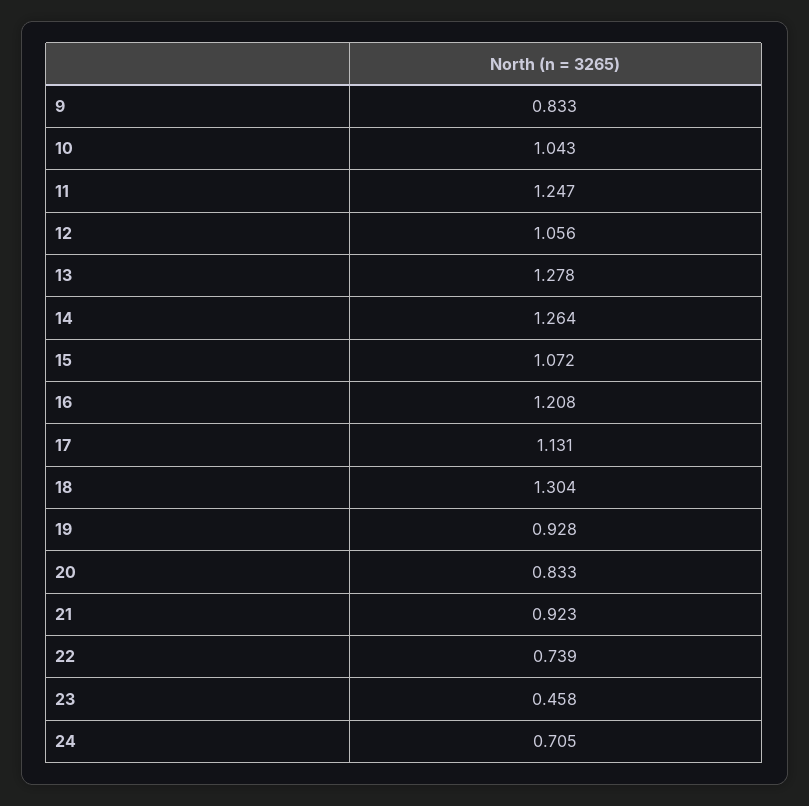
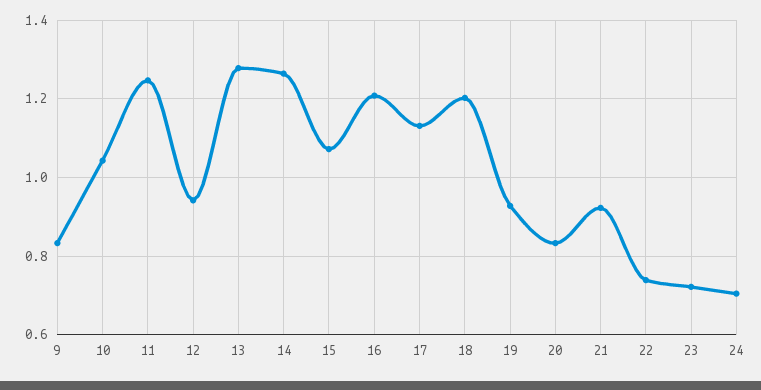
  {
    "9": 0.833,
    "10": 1.043,
    "11": 1.247,
-   "12": 1.056,
+   "12": 0.94,
    "13": 1.278,
    "14": 1.264,
    "15": 1.072,
    "16": 1.208,
    "17": 1.131,
-   "18": 1.304,
+   "18": 1.2,
    "19": 0.928,
    "20": 0.833,
    "21": 0.923,
    "22": 0.739,
-   "23": 0.458,
+   "23": 0.72,
    "24": 0.705
  }

